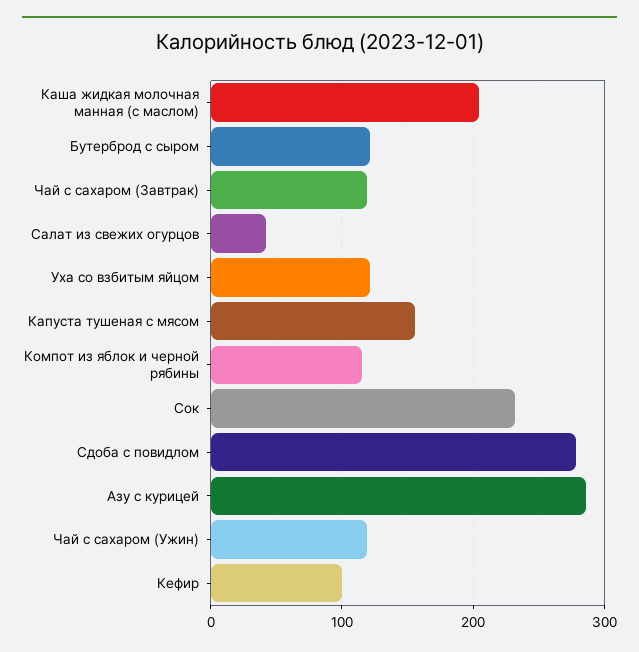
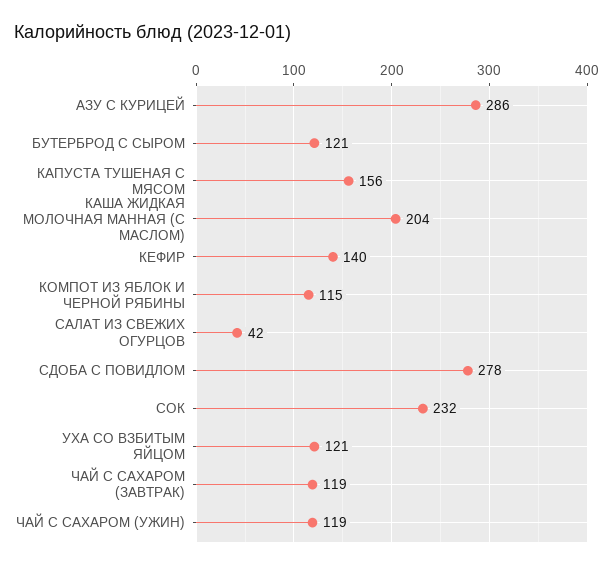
  {
    "Каша жидкая молочная манная (с маслом)": 204,
    "Бутерброд с сыром": 121,
    "Чай с сахаром (Завтрак)": 119,
    "Салат из свежих огурцов": 42,
    "Уха со взбитым яйцом": 121,
    "Капуста тушеная с мясом": 156,
    "Компот из яблок и черной рябины": 115,
    "Сок": 232,
    "Сдоба с повидлом": 278,
    "Азу с курицей": 286,
    "Чай с сахаром (Ужин)": 119,
-   "Кефир": 100
+   "Кефир": 140
  }

